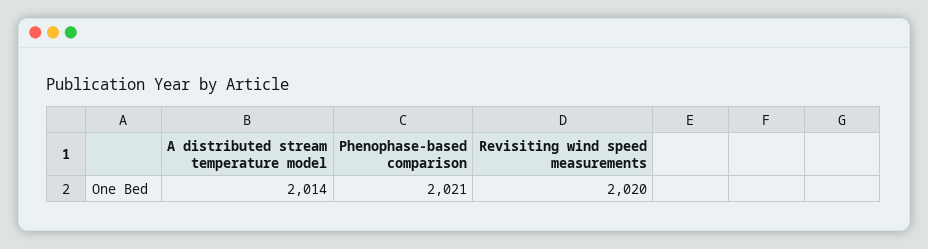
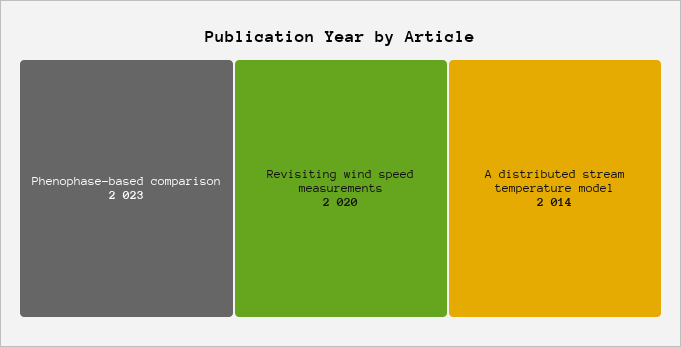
  {
    "A distributed stream temperature model": 2014,
-   "Phenophase-based comparison": 2021,
+   "Phenophase-based comparison": 2023,
    "Revisiting wind speed measurements": 2020
  }

